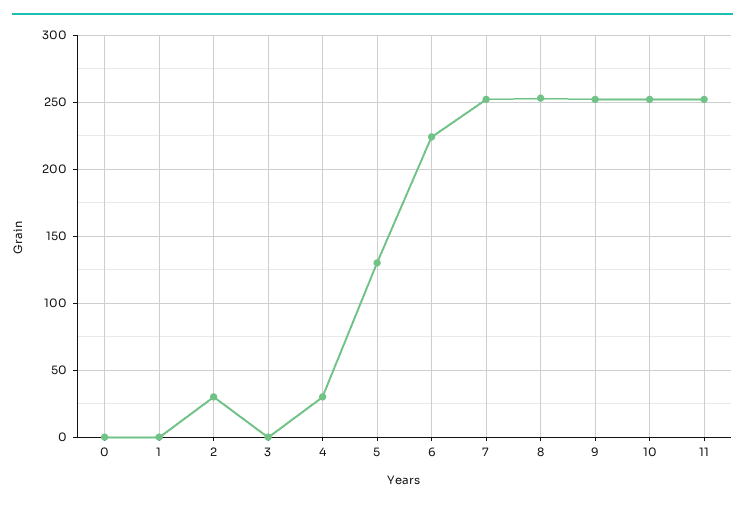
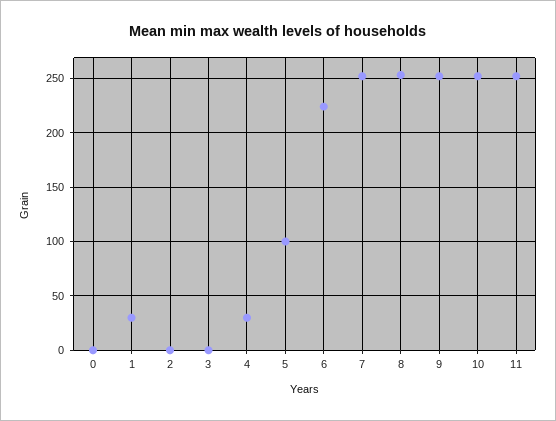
  {
    "0": 0,
-   "1": 0,
+   "1": 30,
-   "2": 30,
+   "2": 0,
    "3": 0,
    "4": 30,
-   "5": 130,
+   "5": 100,
    "6": 225,
    "7": 250,
    "8": 255,
    "9": 250,
    "10": 250,
    "11": 250
  }

